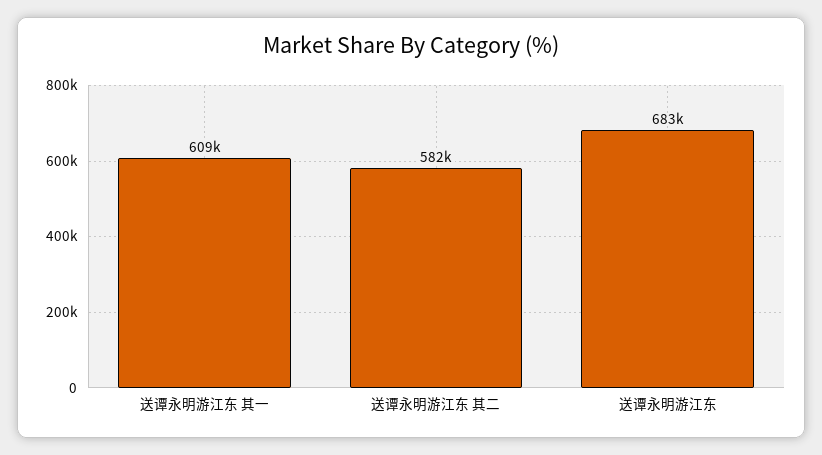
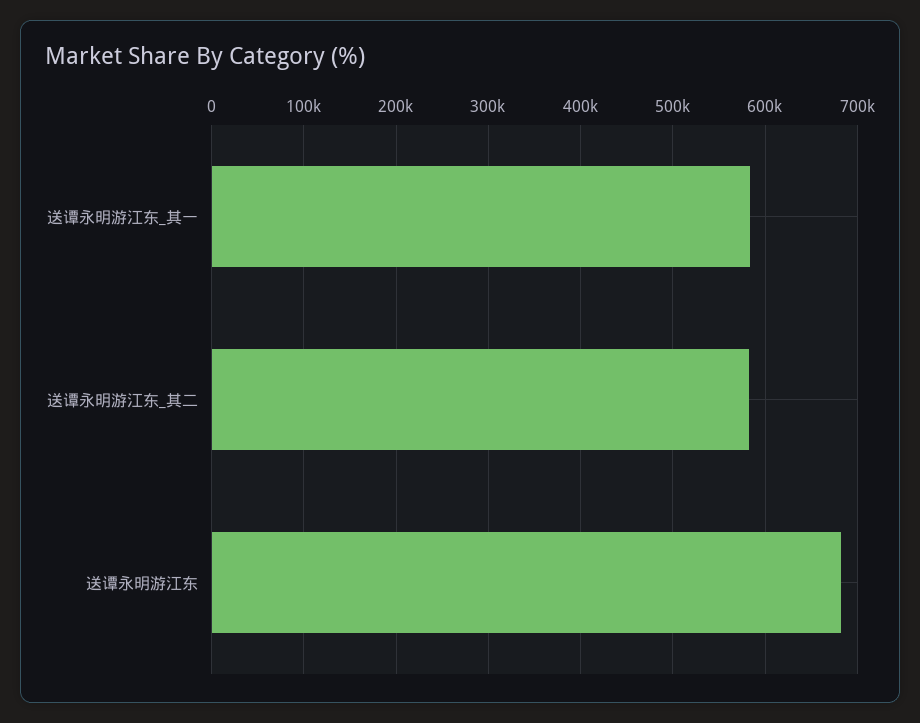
  {
-   "送谭永明游江东 其一": 609000,
+   "送谭永明游江东 其一": 580000,
    "送谭永明游江东 其二": 582000,
    "送谭永明游江东": 683000
  }

